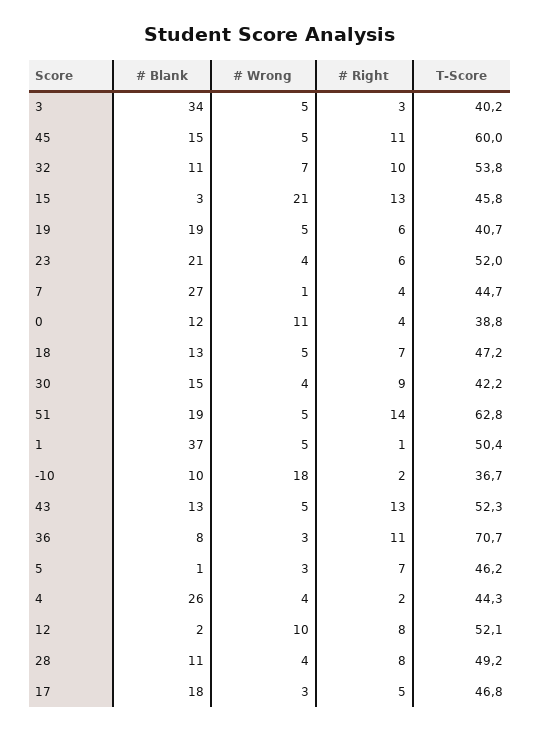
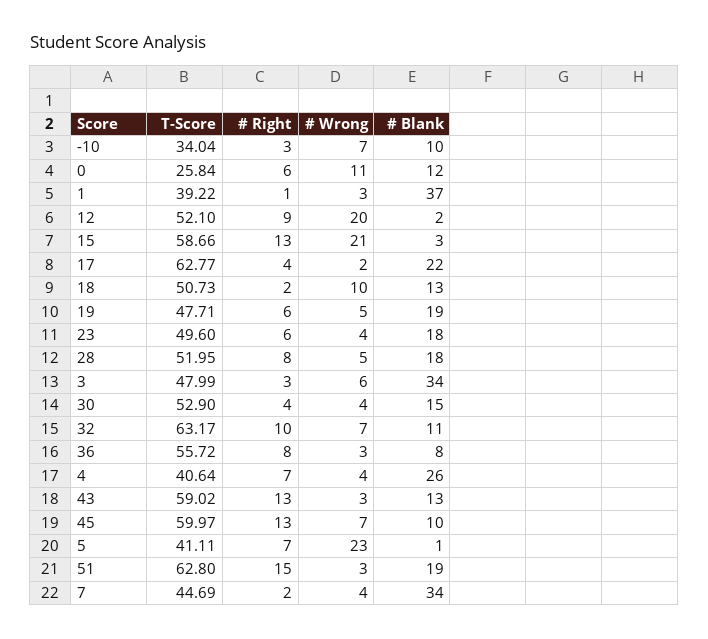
  {
    "# Blank": {
      "3": 34,
-     "45": 15,
+     "45": 10,
      "32": 11,
      "15": 3,
      "19": 19,
-     "23": 21,
+     "23": 18,
-     "7": 27,
+     "7": 34,
      "0": 12,
      "18": 13,
      "30": 15,
      "51": 19,
      "1": 37,
      "-10": 10,
      "43": 13,
      "36": 8,
      "5": 1,
      "4": 26,
      "12": 2,
-     "28": 11,
+     "28": 18,
-     "17": 18
+     "17": 22
    },
    "# Wrong": {
-     "3": 5,
+     "3": 6,
-     "45": 5,
+     "45": 7,
      "32": 7,
      "15": 21,
      "19": 5,
      "23": 4,
-     "7": 1,
+     "7": 4,
      "0": 11,
-     "18": 5,
+     "18": 10,
      "30": 4,
-     "51": 5,
+     "51": 3,
-     "1": 5,
+     "1": 3,
-     "-10": 18,
+     "-10": 7,
-     "43": 5,
+     "43": 3,
      "36": 3,
-     "5": 3,
+     "5": 23,
      "4": 4,
-     "12": 10,
+     "12": 20,
-     "28": 4,
+     "28": 5,
-     "17": 3
+     "17": 2
    },
    "# Right": {
      "3": 3,
-     "45": 11,
+     "45": 13,
      "32": 10,
      "15": 13,
      "19": 6,
      "23": 6,
-     "7": 4,
+     "7": 2,
-     "0": 4,
+     "0": 6,
-     "18": 7,
+     "18": 2,
-     "30": 9,
+     "30": 4,
-     "51": 14,
+     "51": 15,
      "1": 1,
-     "-10": 2,
+     "-10": 3,
      "43": 13,
-     "36": 11,
+     "36": 8,
      "5": 7,
-     "4": 2,
+     "4": 7,
-     "12": 8,
+     "12": 9,
      "28": 8,
-     "17": 5
+     "17": 4
    },
    "T-Score": {
-     "3": 40.2,
+     "3": 47.99,
      "45": 59.97,
-     "32": 53.8,
+     "32": 63.17,
-     "15": 45.8,
+     "15": 58.66,
-     "19": 40.7,
+     "19": 47.71,
-     "23": 52,
+     "23": 49.6,
      "7": 44.69,
-     "0": 38.8,
+     "0": 25.84,
-     "18": 47.2,
+     "18": 50.73,
-     "30": 42.2,
+     "30": 52.9,
      "51": 62.8,
-     "1": 50.4,
+     "1": 39.22,
-     "-10": 36.7,
+     "-10": 34.04,
-     "43": 52.3,
+     "43": 59.02,
-     "36": 70.7,
+     "36": 55.72,
-     "5": 46.2,
+     "5": 41.11,
-     "4": 44.3,
+     "4": 40.64,
      "12": 52.1,
-     "28": 49.2,
+     "28": 51.95,
-     "17": 46.8
+     "17": 62.77
    }
  }

